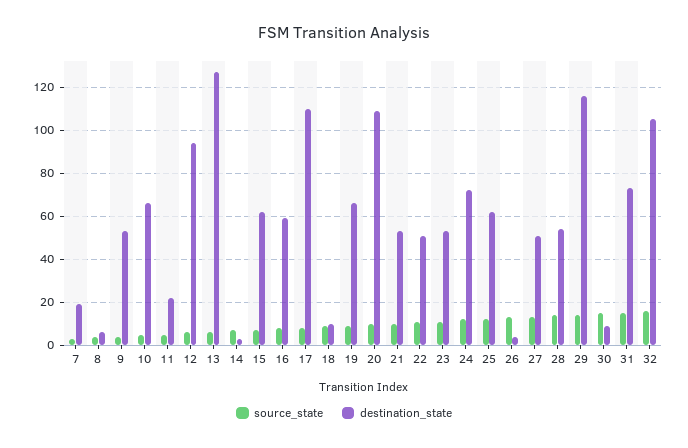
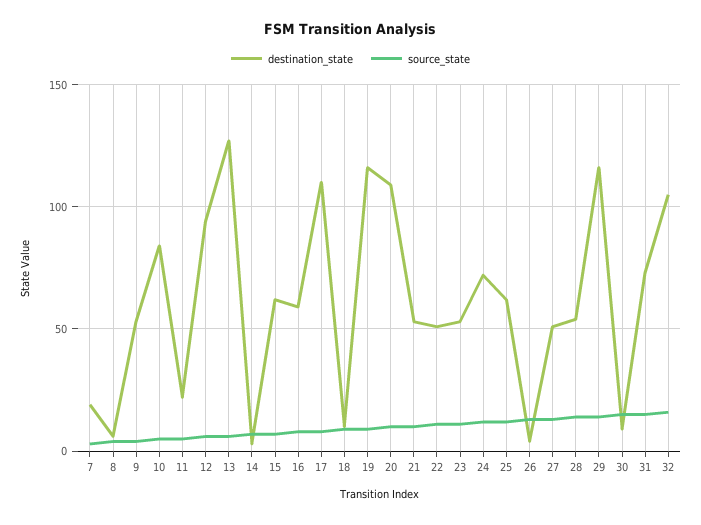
  {
    "source_state": {
      "7": 5,
      "8": 5,
      "9": 5,
      "10": 5,
      "11": 5,
      "12": 5,
      "13": 5,
      "14": 5,
      "15": 5,
      "16": 10,
      "17": 10,
      "18": 10,
      "19": 10,
      "20": 10,
      "21": 10,
      "22": 10,
      "23": 10,
      "24": 10,
      "25": 10,
      "26": 15,
      "27": 15,
      "28": 15,
      "29": 15,
      "30": 15,
      "31": 15,
      "32": 15
    },
    "destination_state": {
      "7": 20,
      "8": 5,
      "9": 55,
-     "10": 65,
+     "10": 85,
      "11": 20,
      "12": 95,
      "13": 125,
      "14": 5,
      "15": 60,
      "16": 60,
      "17": 110,
      "18": 10,
-     "19": 65,
+     "19": 115,
      "20": 110,
      "21": 55,
      "22": 50,
      "23": 55,
      "24": 70,
      "25": 60,
      "26": 5,
      "27": 50,
      "28": 55,
      "29": 115,
      "30": 10,
      "31": 75,
      "32": 105
    }
  }

